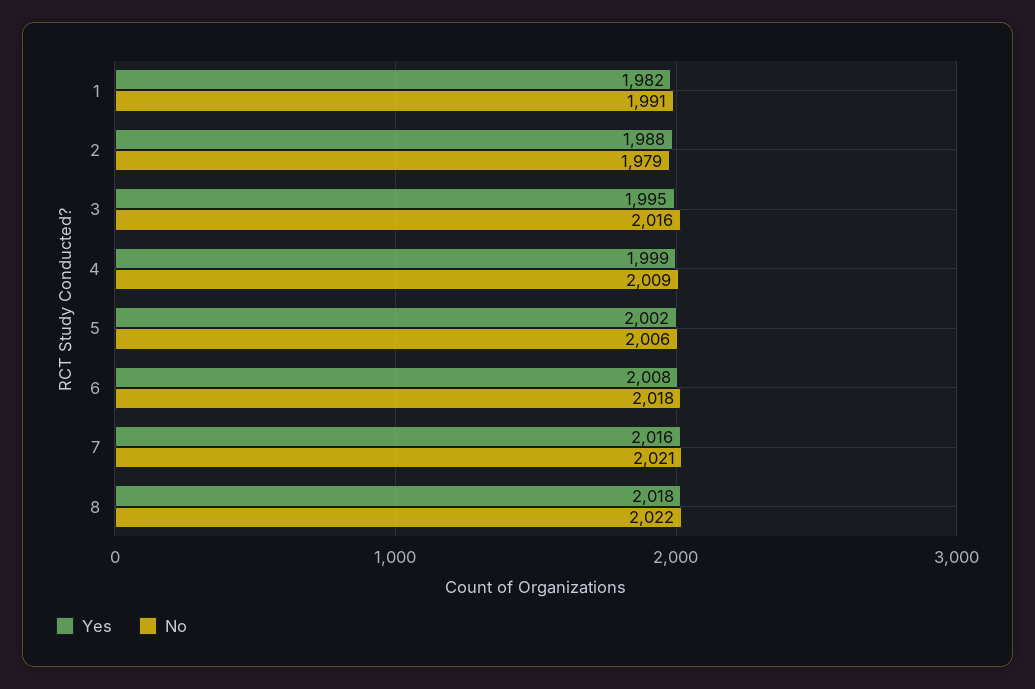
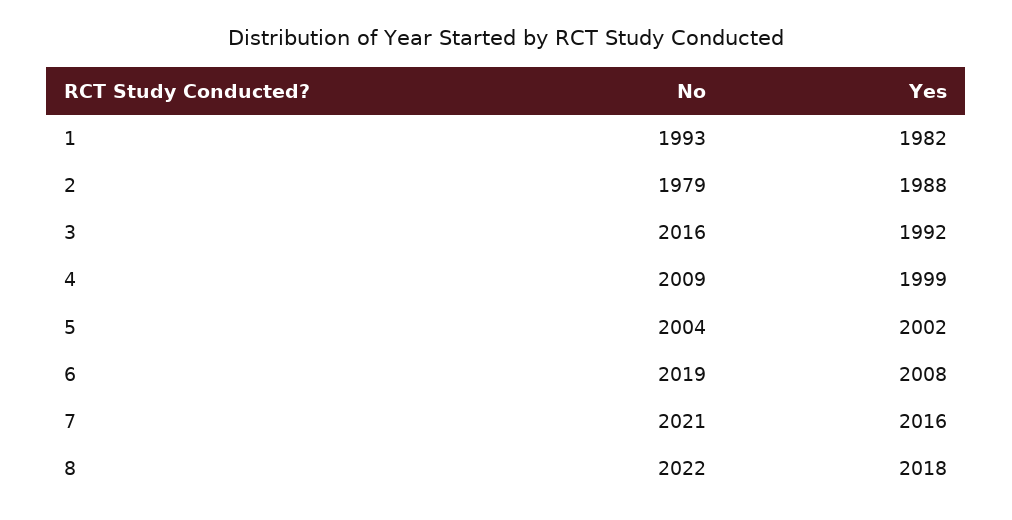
  {
    "Yes": {
      "1": 1982,
      "2": 1988,
-     "3": 1995,
+     "3": 1992,
      "4": 1999,
      "5": 2002,
      "6": 2008,
      "7": 2016,
      "8": 2018
    },
    "No": {
-     "1": 1991,
+     "1": 1993,
      "2": 1979,
      "3": 2016,
      "4": 2009,
-     "5": 2006,
+     "5": 2004,
-     "6": 2018,
+     "6": 2019,
      "7": 2021,
      "8": 2022
    }
  }

